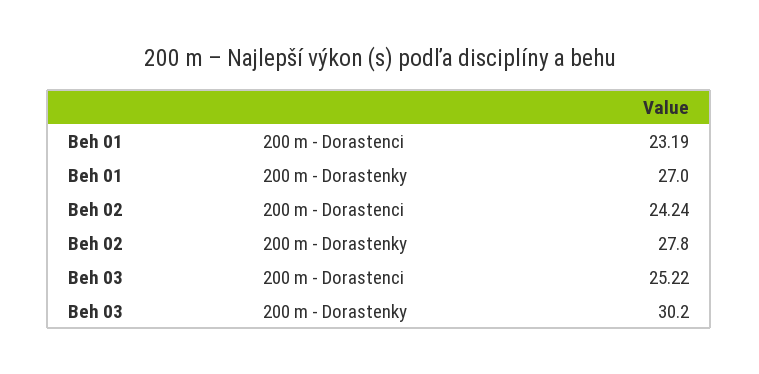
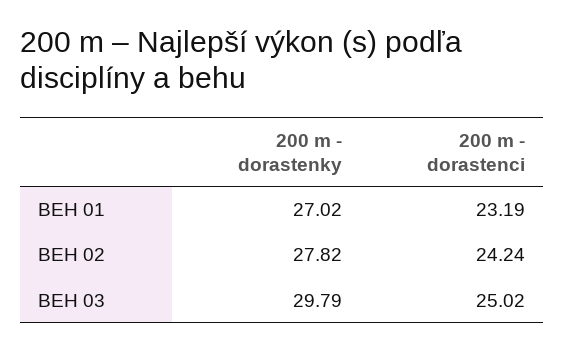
  {
    "Beh 01": {
      "200 m - Dorastenci": 23.19,
      "200 m - Dorastenky": 27.02
    },
    "Beh 02": {
      "200 m - Dorastenci": 24.24,
      "200 m - Dorastenky": 27.82
    },
    "Beh 03": {
-     "200 m - Dorastenci": 25.22,
+     "200 m - Dorastenci": 25.02,
-     "200 m - Dorastenky": 30.2
+     "200 m - Dorastenky": 29.79
    }
  }

